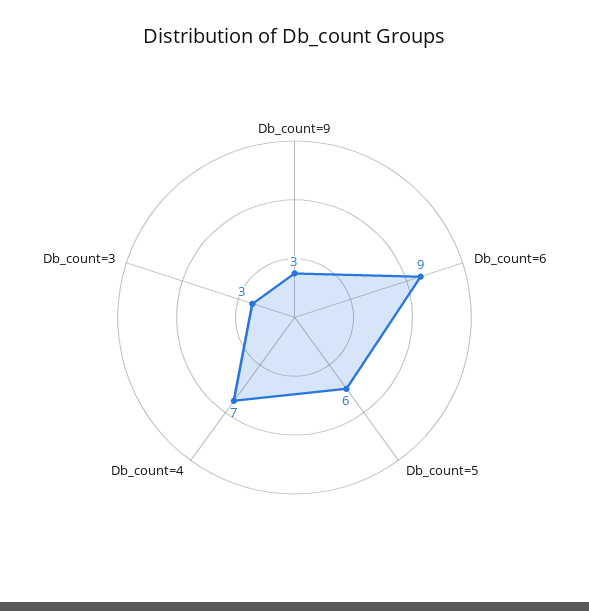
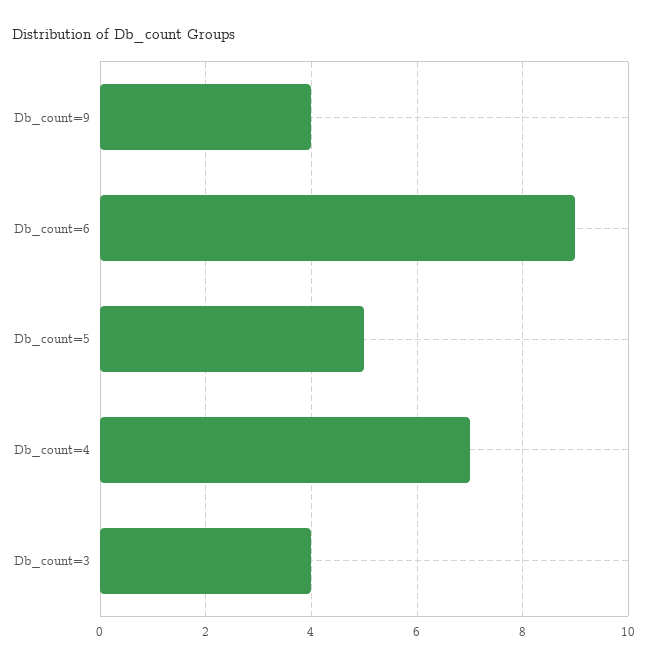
  {
-   "Db_count=9": 3,
+   "Db_count=9": 4,
    "Db_count=6": 9,
-   "Db_count=5": 6,
+   "Db_count=5": 5,
    "Db_count=4": 7,
-   "Db_count=3": 3
+   "Db_count=3": 4
  }

